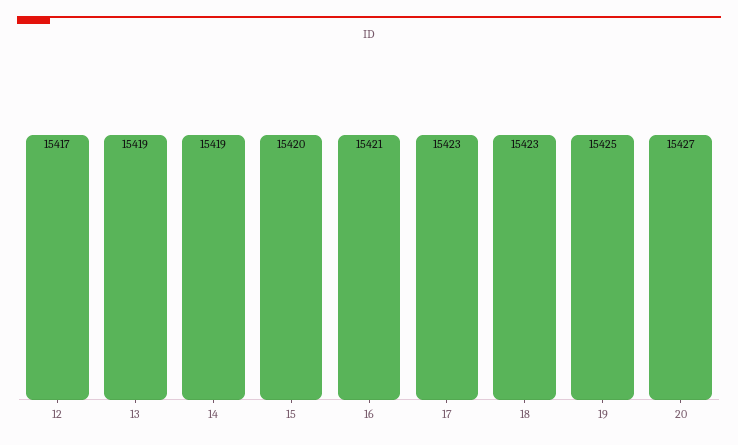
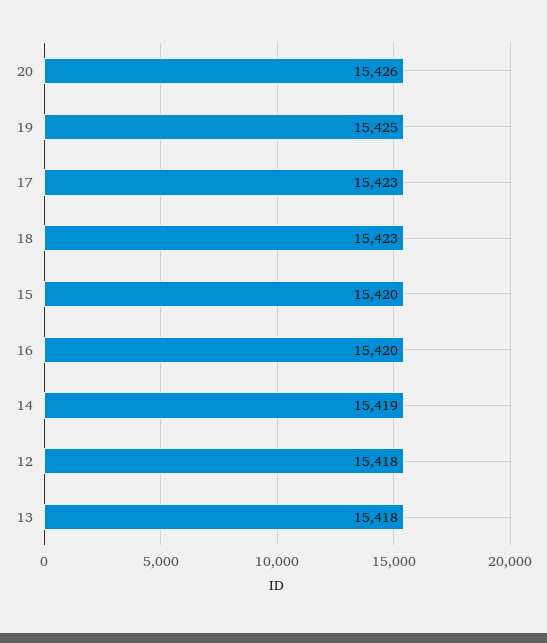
  {
-   "12": 15417,
+   "12": 15418,
-   "13": 15419,
+   "13": 15418,
    "14": 15419,
    "15": 15420,
-   "16": 15421,
+   "16": 15420,
    "17": 15423,
    "18": 15423,
    "19": 15425,
-   "20": 15427
+   "20": 15426
  }

